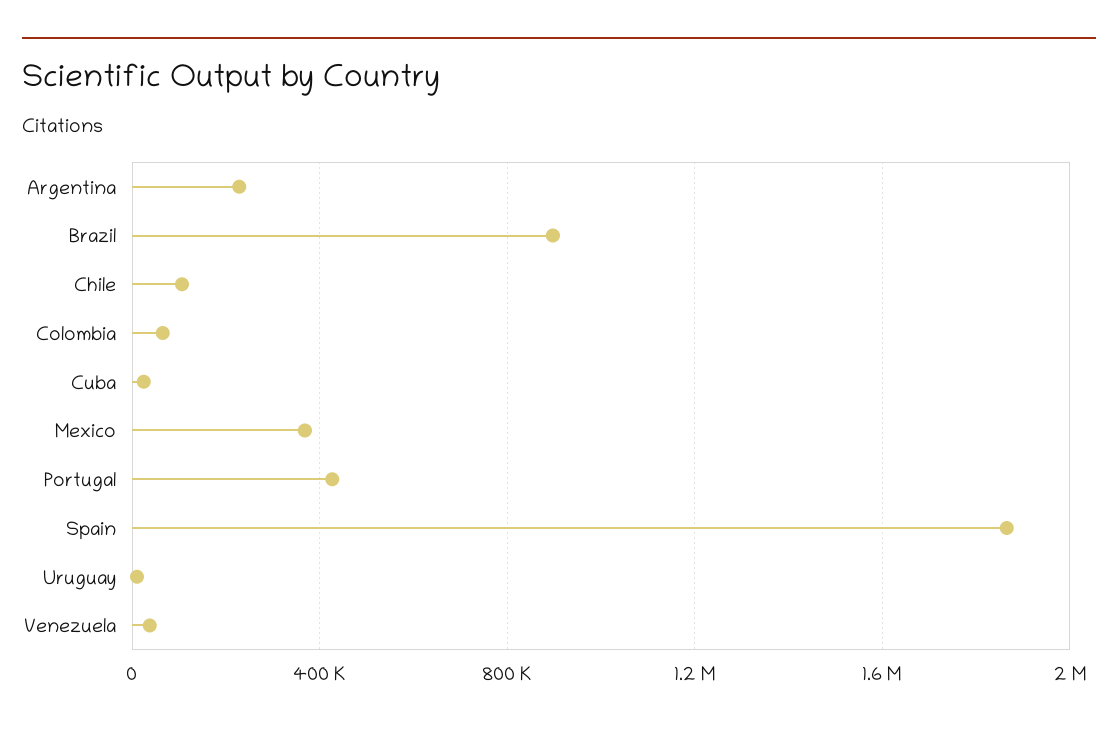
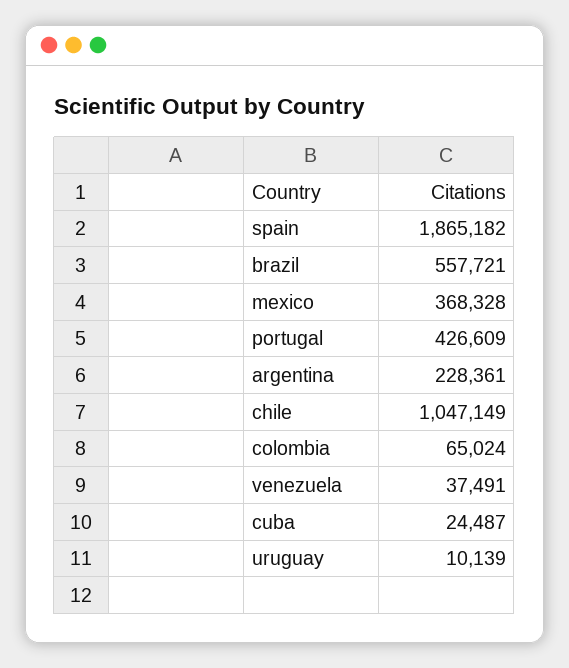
  {
    "Argentina": 228361,
-   "Brazil": 900000,
+   "Brazil": 557721,
-   "Chile": 100000,
+   "Chile": 1047149,
    "Colombia": 65024,
    "Cuba": 24487,
    "Mexico": 368328,
    "Portugal": 426609,
    "Spain": 1865182,
    "Uruguay": 10139,
    "Venezuela": 37491
  }

